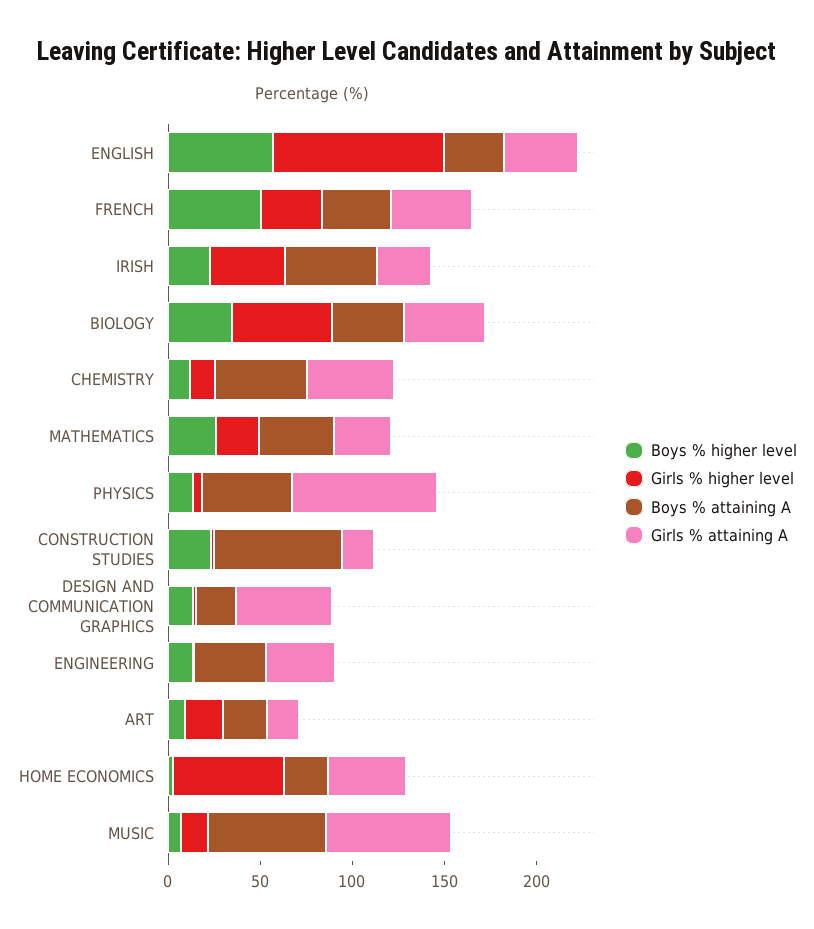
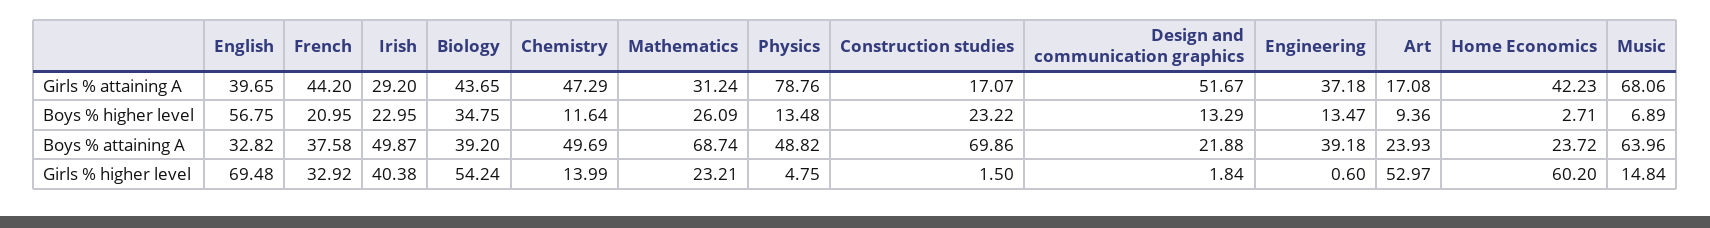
  {
    "Boys % higher level": {
      "ENGLISH": 56.75,
-     "FRENCH": 50,
+     "FRENCH": 20.95,
      "IRISH": 22.95,
      "BIOLOGY": 34.75,
      "CHEMISTRY": 11.64,
      "MATHEMATICS": 26.09,
      "PHYSICS": 13.48,
      "CONSTRUCTION STUDIES": 23.22,
      "DESIGN AND COMMUNICATION GRAPHICS": 13.29,
      "ENGINEERING": 13.47,
      "ART": 9.36,
      "HOME ECONOMICS": 2.71,
      "MUSIC": 6.89
    },
    "Girls % higher level": {
-     "ENGLISH": 90,
+     "ENGLISH": 69.48,
      "FRENCH": 32.92,
      "IRISH": 40.38,
      "BIOLOGY": 54.24,
      "CHEMISTRY": 13.99,
      "MATHEMATICS": 23.21,
      "PHYSICS": 4.75,
      "CONSTRUCTION STUDIES": 1.5,
      "DESIGN AND COMMUNICATION GRAPHICS": 1.84,
      "ENGINEERING": 0.6,
-     "ART": 20,
+     "ART": 52.97,
      "HOME ECONOMICS": 60.2,
      "MUSIC": 14.84
    },
    "Boys % attaining A": {
      "ENGLISH": 32.82,
      "FRENCH": 37.58,
      "IRISH": 49.87,
      "BIOLOGY": 39.2,
      "CHEMISTRY": 49.69,
-     "MATHEMATICS": 40,
+     "MATHEMATICS": 68.74,
      "PHYSICS": 48.82,
      "CONSTRUCTION STUDIES": 69.86,
      "DESIGN AND COMMUNICATION GRAPHICS": 21.88,
      "ENGINEERING": 39.18,
      "ART": 23.93,
      "HOME ECONOMICS": 23.72,
      "MUSIC": 63.96
    },
    "Girls % attaining A": {
      "ENGLISH": 39.65,
      "FRENCH": 44.2,
      "IRISH": 29.2,
      "BIOLOGY": 43.65,
      "CHEMISTRY": 47.29,
      "MATHEMATICS": 31.24,
      "PHYSICS": 78.76,
      "CONSTRUCTION STUDIES": 17.07,
      "DESIGN AND COMMUNICATION GRAPHICS": 51.67,
      "ENGINEERING": 37.18,
      "ART": 17.08,
      "HOME ECONOMICS": 42.23,
      "MUSIC": 68.06
    }
  }

